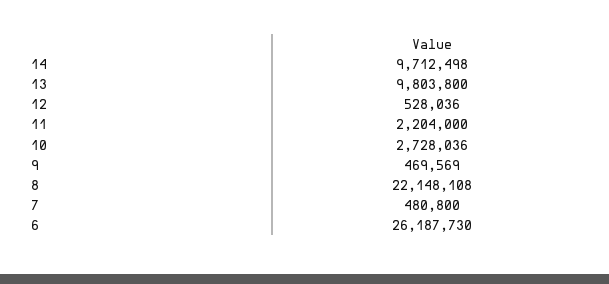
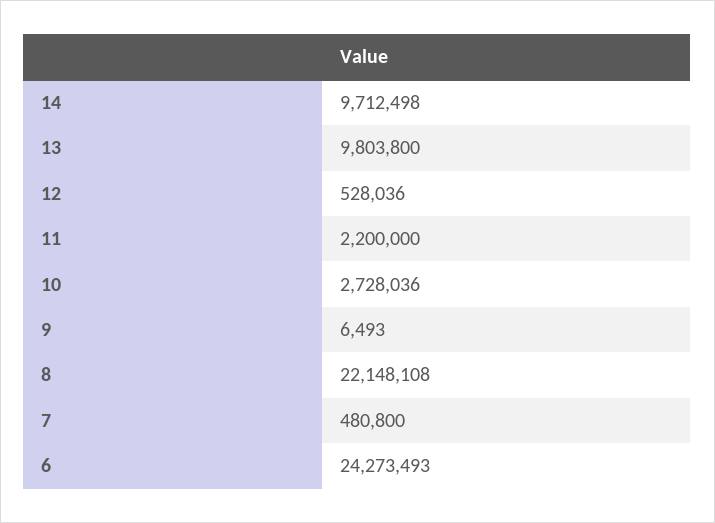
  {
    "14": 9712498,
    "13": 9803800,
    "12": 528036,
-   "11": 2204000,
+   "11": 2200000,
    "10": 2728036,
-   "9": 469569,
+   "9": 6493,
    "8": 22148108,
    "7": 480800,
-   "6": 26187730
+   "6": 24273493
  }

